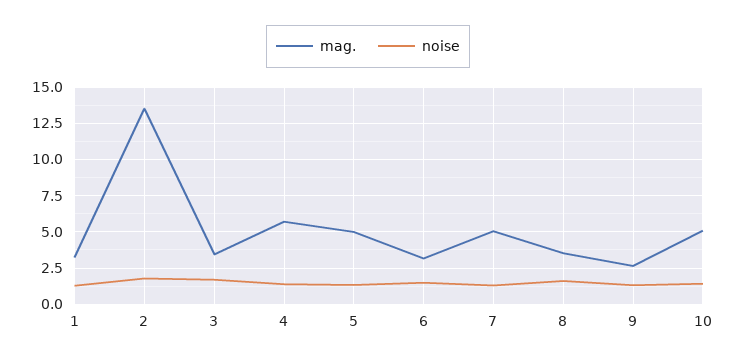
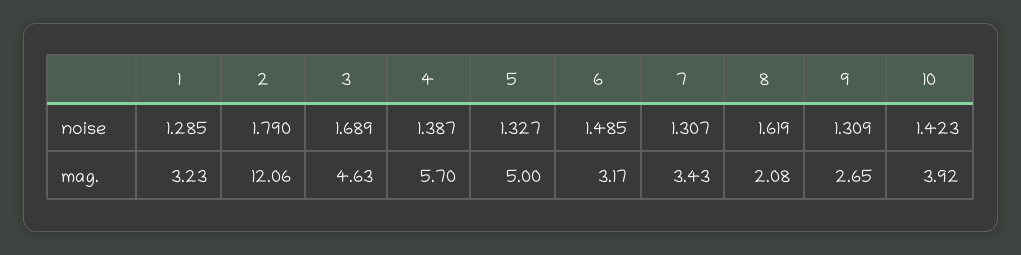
  {
    "mag.": {
      "1": 3.23,
-     "2": 13.5,
+     "2": 12.06,
-     "3": 3.5,
+     "3": 4.63,
      "4": 5.7,
      "5": 5,
      "6": 3.17,
-     "7": 5,
+     "7": 3.43,
-     "8": 3.5,
+     "8": 2.08,
      "9": 2.65,
-     "10": 5
+     "10": 3.92
    },
    "noise": {
      "1": 1.285,
      "2": 1.79,
      "3": 1.689,
      "4": 1.387,
      "5": 1.327,
      "6": 1.485,
      "7": 1.307,
      "8": 1.619,
      "9": 1.309,
      "10": 1.423
    }
  }

